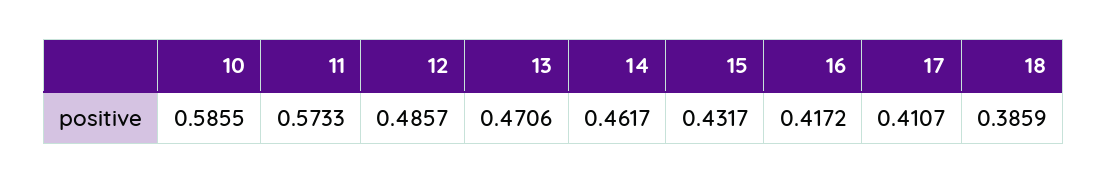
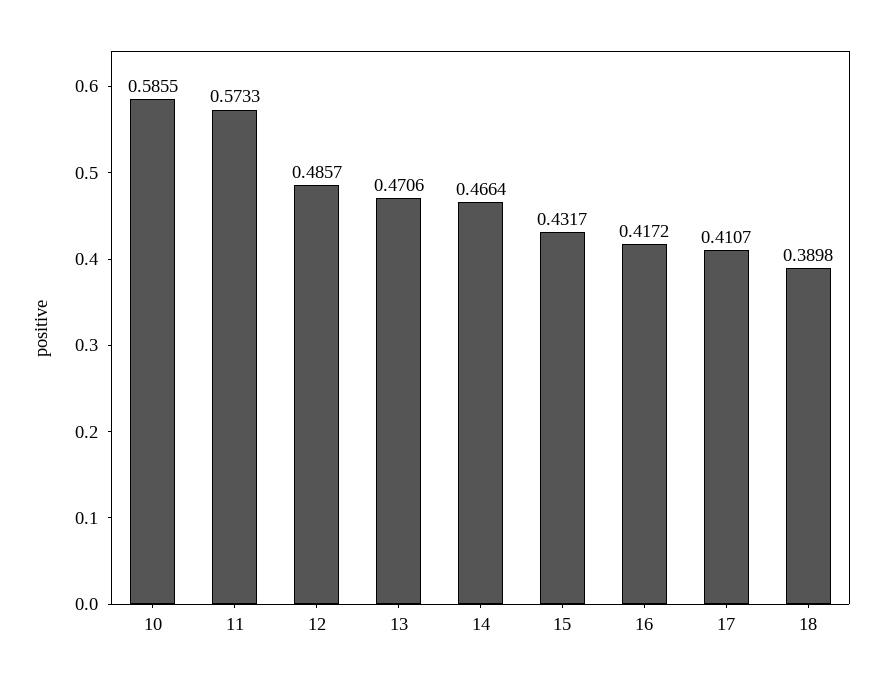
  {
    "10": 0.5855,
    "11": 0.5733,
    "12": 0.4857,
    "13": 0.4706,
-   "14": 0.4617,
+   "14": 0.4664,
    "15": 0.4317,
    "16": 0.4172,
    "17": 0.4107,
-   "18": 0.3859
+   "18": 0.3898
  }

